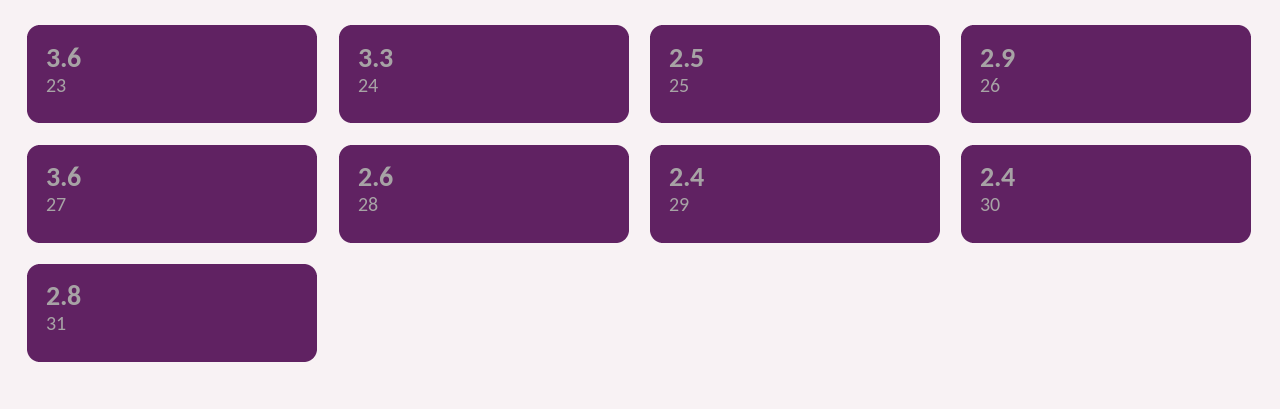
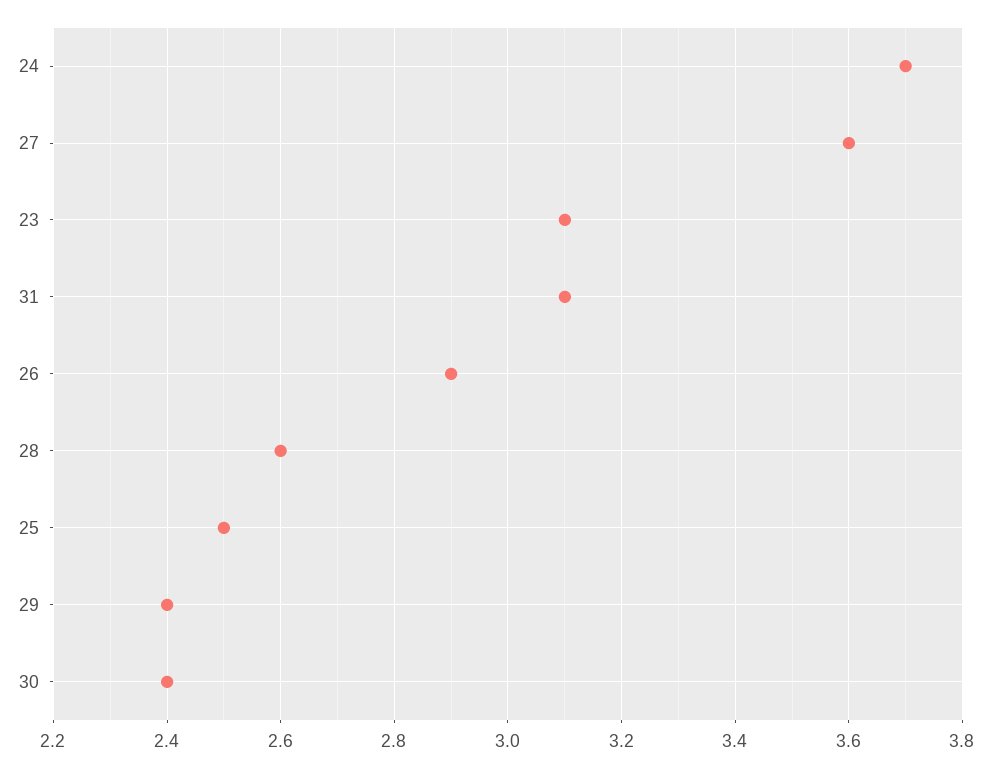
  {
-   "23": 3.6,
+   "23": 3.1,
-   "24": 3.3,
+   "24": 3.7,
    "25": 2.5,
    "26": 2.9,
    "27": 3.6,
    "28": 2.6,
    "29": 2.4,
    "30": 2.4,
-   "31": 2.8
+   "31": 3.1
  }

